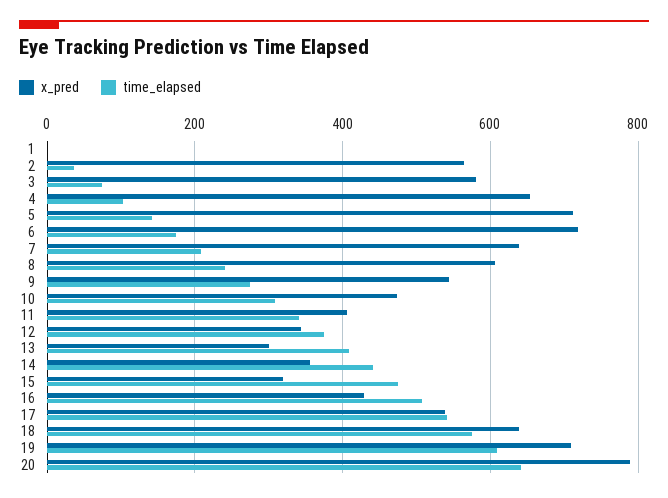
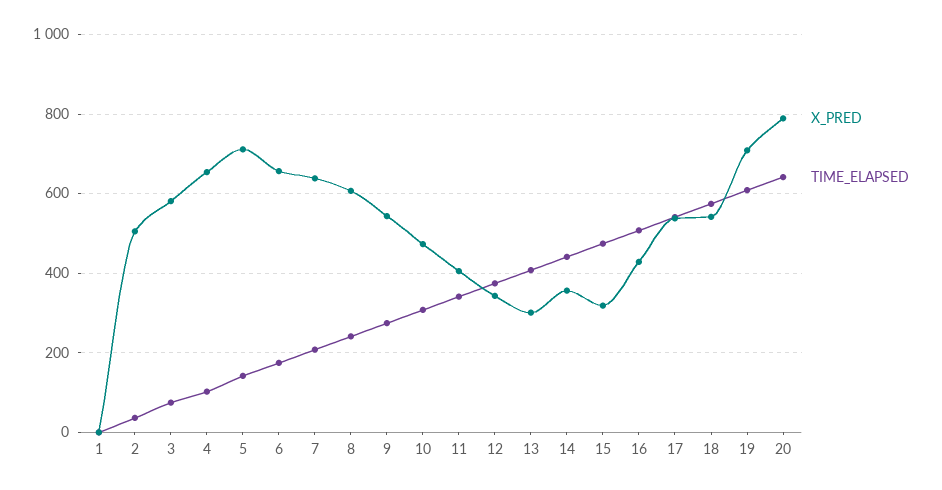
  {
    "x_pred": {
      "1": 0,
-     "2": 560,
+     "2": 500,
      "3": 580,
      "4": 660,
      "5": 720,
-     "6": 720,
+     "6": 660,
      "7": 640,
      "8": 600,
      "9": 540,
      "10": 480,
      "11": 400,
      "12": 340,
      "13": 300,
      "14": 360,
      "15": 320,
      "16": 420,
      "17": 540,
-     "18": 640,
+     "18": 540,
      "19": 700,
      "20": 780
    },
    "time_elapsed": {
      "1": 0,
      "2": 40,
      "3": 80,
      "4": 100,
      "5": 140,
      "6": 180,
      "7": 200,
      "8": 240,
      "9": 280,
      "10": 300,
      "11": 340,
      "12": 380,
      "13": 400,
      "14": 440,
      "15": 480,
      "16": 500,
      "17": 540,
      "18": 580,
      "19": 600,
      "20": 640
    }
  }

